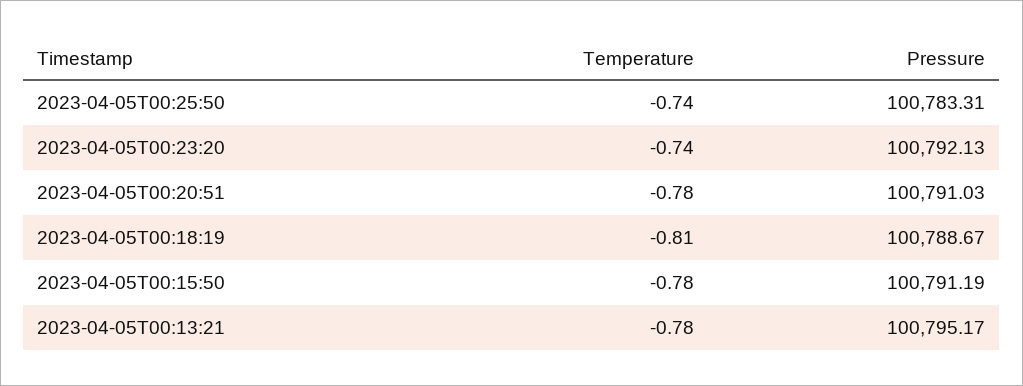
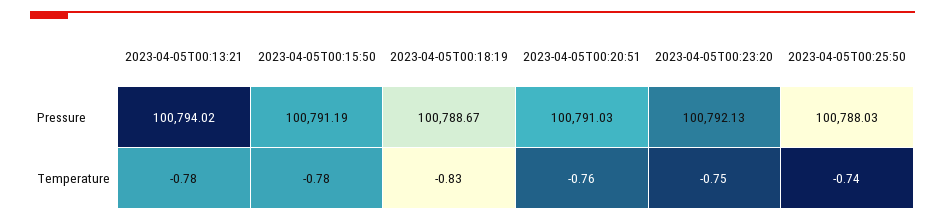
  {
    "Temperature": {
      "2023-04-05T00:25:50": -0.74,
-     "2023-04-05T00:23:20": -0.74,
+     "2023-04-05T00:23:20": -0.75,
-     "2023-04-05T00:20:51": -0.78,
+     "2023-04-05T00:20:51": -0.76,
-     "2023-04-05T00:18:19": -0.81,
+     "2023-04-05T00:18:19": -0.83,
      "2023-04-05T00:15:50": -0.78,
      "2023-04-05T00:13:21": -0.78
    },
    "Pressure": {
-     "2023-04-05T00:25:50": 100783.31,
+     "2023-04-05T00:25:50": 100788.03,
      "2023-04-05T00:23:20": 100792.13,
      "2023-04-05T00:20:51": 100791.03,
      "2023-04-05T00:18:19": 100788.67,
      "2023-04-05T00:15:50": 100791.19,
-     "2023-04-05T00:13:21": 100795.17
+     "2023-04-05T00:13:21": 100794.02
    }
  }

